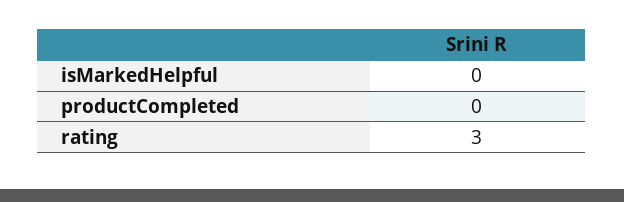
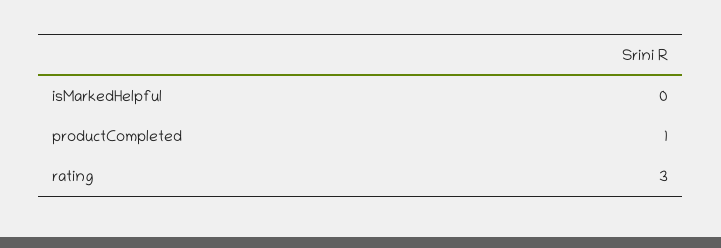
  {
    "isMarkedHelpful": 0,
-   "productCompleted": 0,
+   "productCompleted": 1,
    "rating": 3
  }

